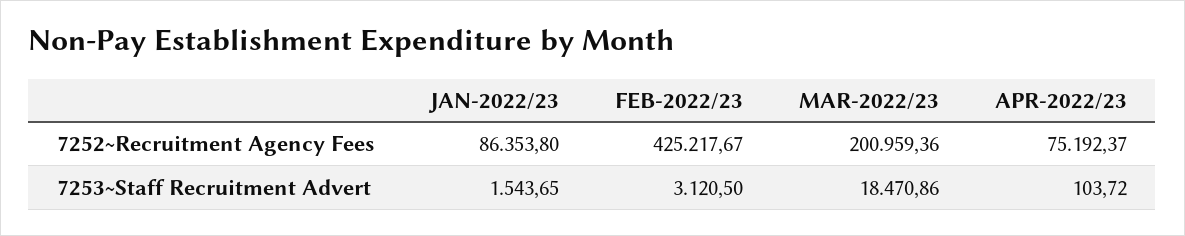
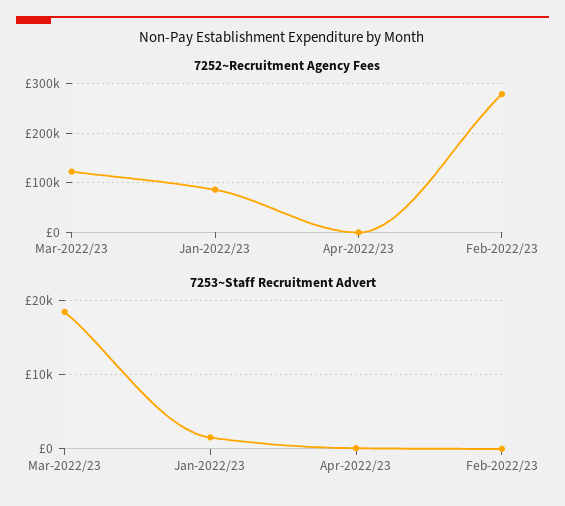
  {
    "7252~Recruitment Agency Fees": {
      "JAN-2022/23": 86353.8,
-     "FEB-2022/23": 425217.67,
+     "FEB-2022/23": 280000,
-     "MAR-2022/23": 200959.36,
+     "MAR-2022/23": 120000,
-     "APR-2022/23": 75192.37
+     "APR-2022/23": 0
    },
    "7253~Staff Recruitment Advert": {
      "JAN-2022/23": 1543.65,
-     "FEB-2022/23": 3120.5,
+     "FEB-2022/23": 0,
      "MAR-2022/23": 18470.86,
      "APR-2022/23": 103.72
    }
  }

